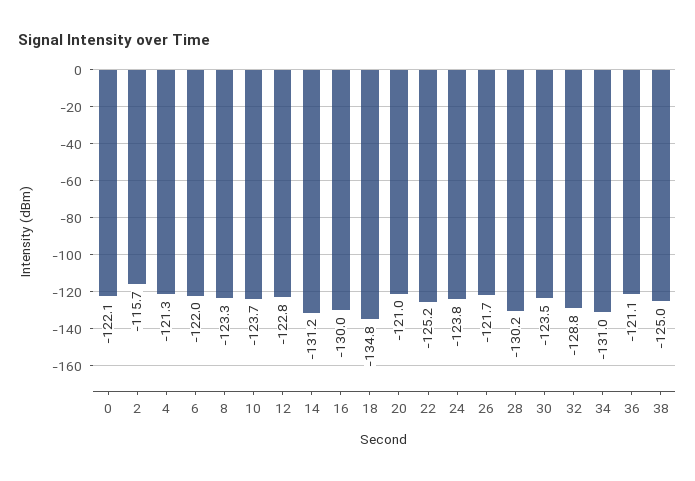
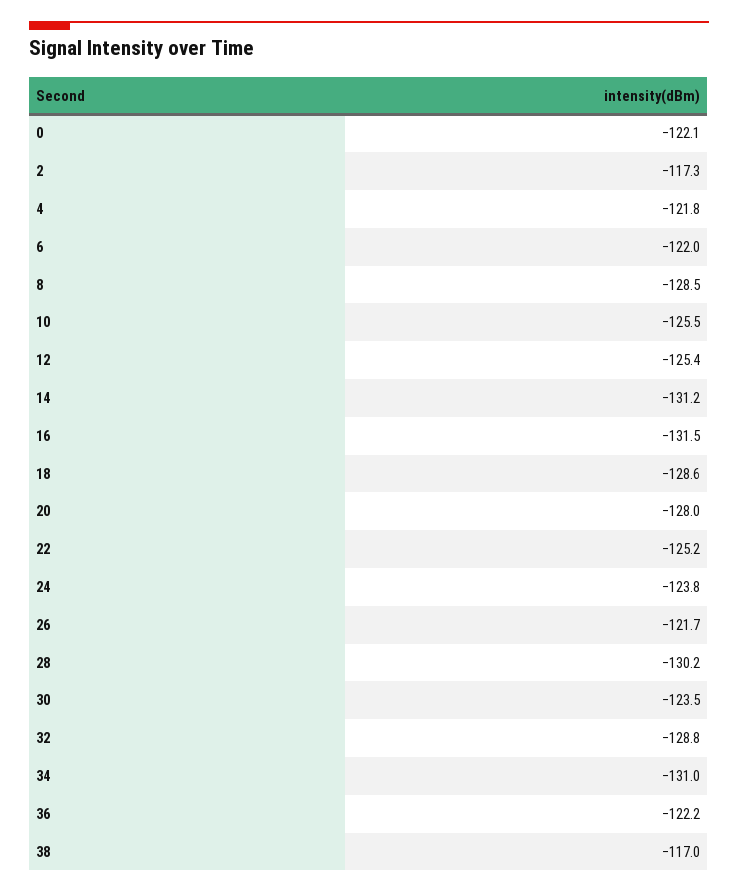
  {
    "0": -122.1,
-   "2": -115.7,
+   "2": -117.3,
-   "4": -121.3,
+   "4": -121.8,
    "6": -122,
-   "8": -123.3,
+   "8": -128.5,
-   "10": -123.7,
+   "10": -125.5,
-   "12": -122.8,
+   "12": -125.4,
    "14": -131.2,
-   "16": -130,
+   "16": -131.5,
-   "18": -134.8,
+   "18": -128.6,
-   "20": -121,
+   "20": -128,
    "22": -125.2,
    "24": -123.8,
    "26": -121.7,
    "28": -130.2,
    "30": -123.5,
    "32": -128.8,
    "34": -131,
-   "36": -121.1,
+   "36": -122.2,
-   "38": -125
+   "38": -117
  }

